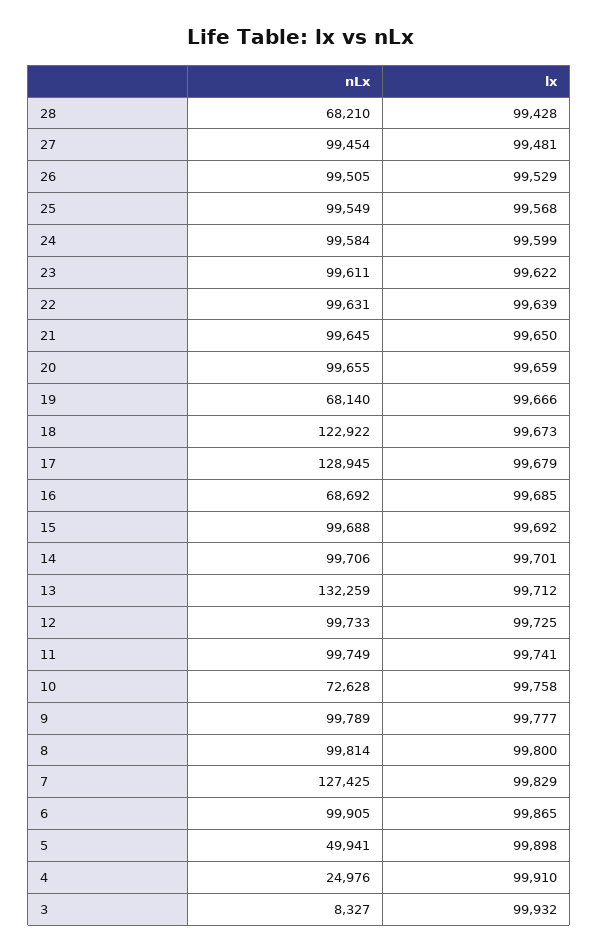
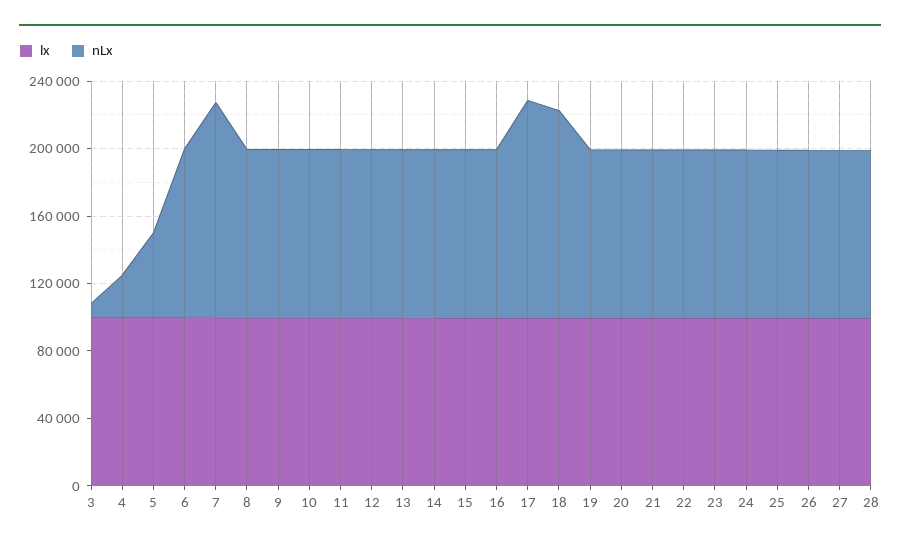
  {
    "nLx": {
-     "28": 68210,
+     "28": 100000,
      "27": 99454,
      "26": 99505,
      "25": 99549,
      "24": 99584,
      "23": 99611,
      "22": 99631,
      "21": 99645,
      "20": 99655,
-     "19": 68140,
+     "19": 100000,
      "18": 122922,
      "17": 128945,
-     "16": 68692,
+     "16": 100000,
      "15": 99688,
      "14": 99706,
-     "13": 132259,
+     "13": 100000,
      "12": 99733,
      "11": 99749,
-     "10": 72628,
+     "10": 100000,
      "9": 99789,
      "8": 99814,
      "7": 127425,
      "6": 99905,
      "5": 49941,
      "4": 24976,
      "3": 8327
    },
    "lx": {
      "28": 99428,
      "27": 99481,
      "26": 99529,
      "25": 99568,
      "24": 99599,
      "23": 99622,
      "22": 99639,
      "21": 99650,
      "20": 99659,
      "19": 99666,
      "18": 99673,
      "17": 99679,
      "16": 99685,
      "15": 99692,
      "14": 99701,
      "13": 99712,
      "12": 99725,
      "11": 99741,
      "10": 99758,
      "9": 99777,
      "8": 99800,
      "7": 99829,
      "6": 99865,
      "5": 99898,
      "4": 99910,
      "3": 99932
    }
  }

